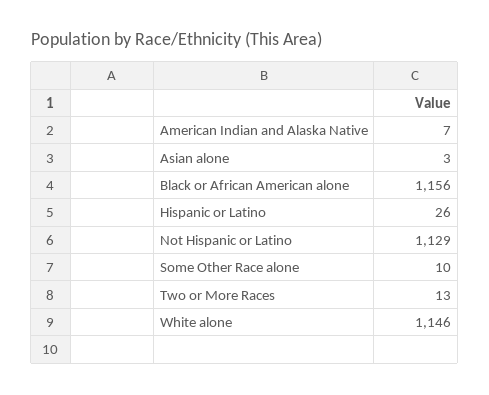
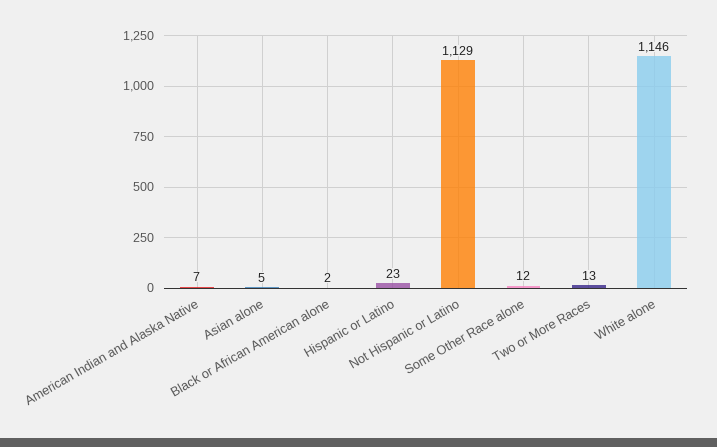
  {
    "American Indian and Alaska Native": 7,
-   "Asian alone": 3,
+   "Asian alone": 5,
-   "Black or African American alone": 1156,
+   "Black or African American alone": 2,
-   "Hispanic or Latino": 26,
+   "Hispanic or Latino": 23,
    "Not Hispanic or Latino": 1129,
-   "Some Other Race alone": 10,
+   "Some Other Race alone": 12,
    "Two or More Races": 13,
    "White alone": 1146
  }

